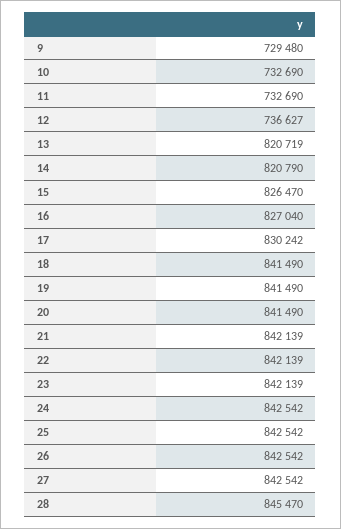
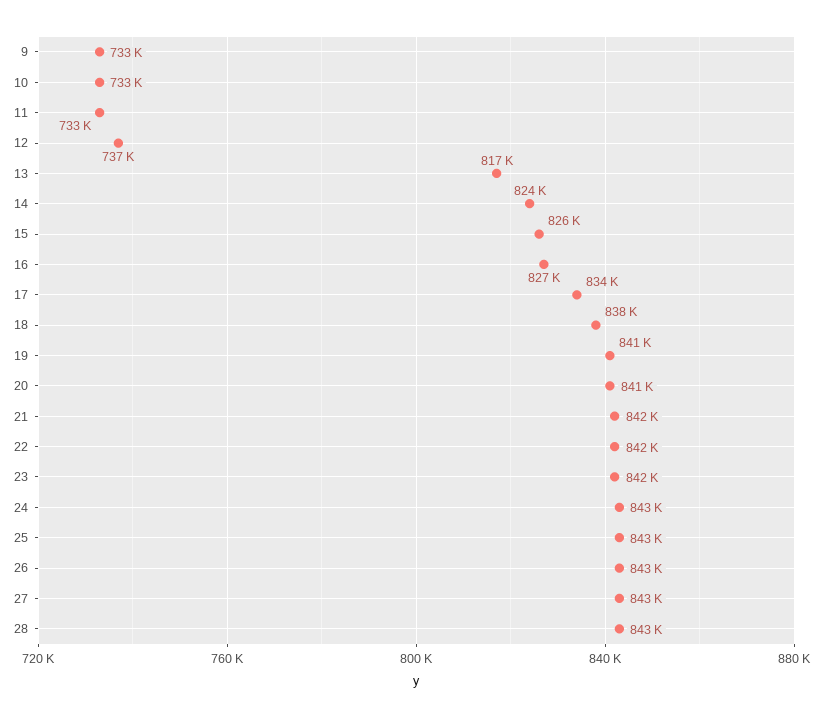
  {
-   "9": 729480,
+   "9": 733000,
    "10": 732690,
    "11": 732690,
    "12": 736627,
-   "13": 820719,
+   "13": 817000,
-   "14": 820790,
+   "14": 824000,
    "15": 826470,
    "16": 827040,
-   "17": 830242,
+   "17": 834000,
-   "18": 841490,
+   "18": 838000,
    "19": 841490,
    "20": 841490,
    "21": 842139,
    "22": 842139,
    "23": 842139,
    "24": 842542,
    "25": 842542,
    "26": 842542,
    "27": 842542,
-   "28": 845470
+   "28": 843000
  }

